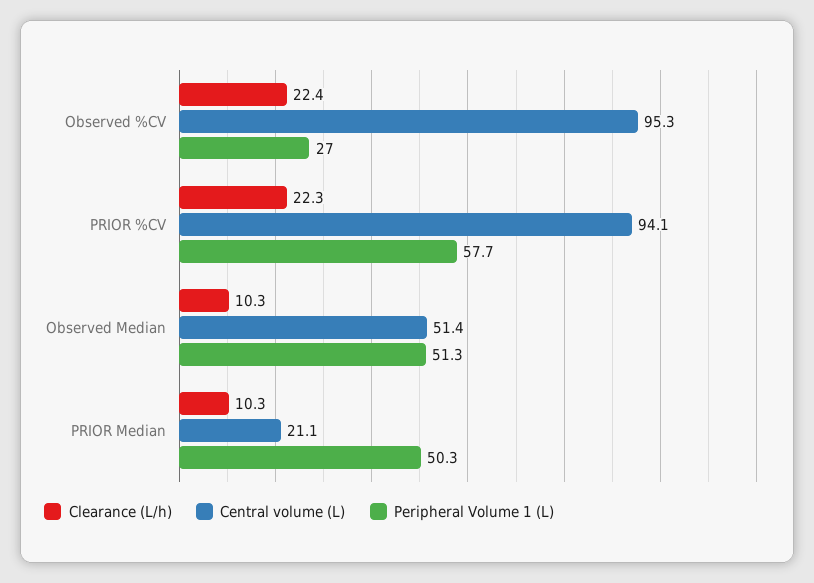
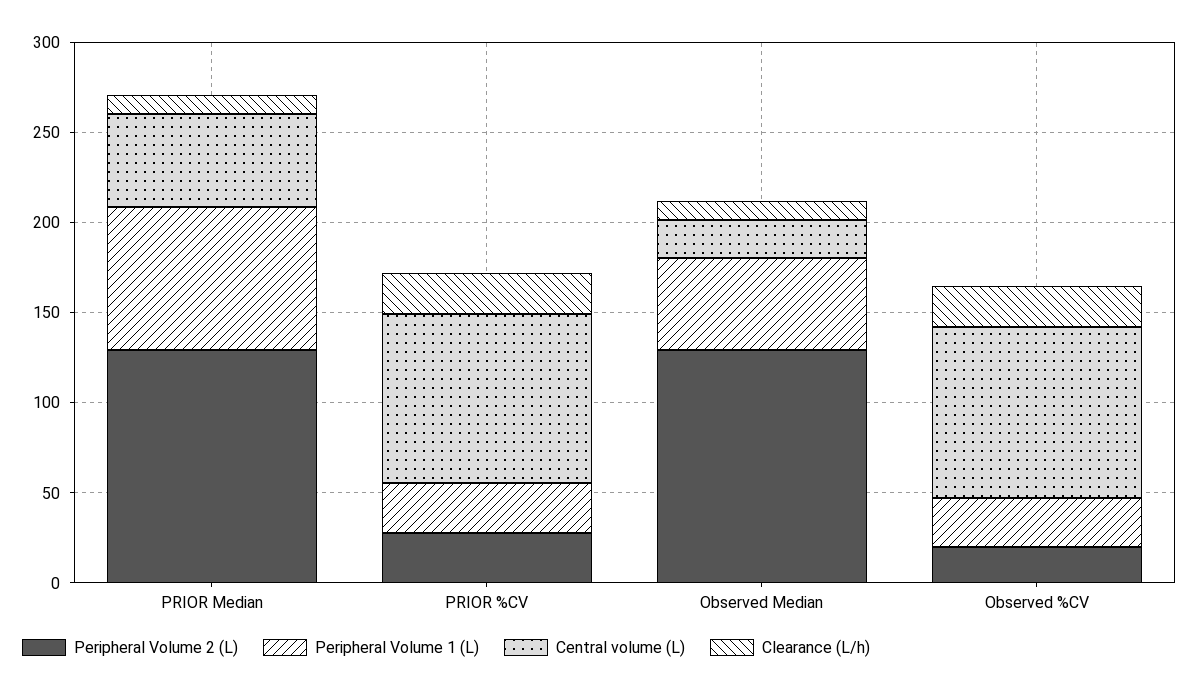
  {
    "Clearance (L/h)": {
      "Observed %CV": 22.4,
      "PRIOR %CV": 22.3,
      "Observed Median": 10.3,
      "PRIOR Median": 10.3
    },
    "Central volume (L)": {
      "Observed %CV": 95.3,
      "PRIOR %CV": 94.1,
-     "Observed Median": 51.4,
+     "Observed Median": 20,
-     "PRIOR Median": 21.1
+     "PRIOR Median": 50
    },
    "Peripheral Volume 1 (L)": {
      "Observed %CV": 27,
-     "PRIOR %CV": 57.7,
+     "PRIOR %CV": 30,
      "Observed Median": 51.3,
-     "PRIOR Median": 50.3
+     "PRIOR Median": 80
-   }
+   },
+   "Peripheral Volume 2 (L)": {
+     "PRIOR Median": 130,
+     "PRIOR %CV": 30,
+     "Observed Median": 130,
+     "Observed %CV": 20
+   }
  }

